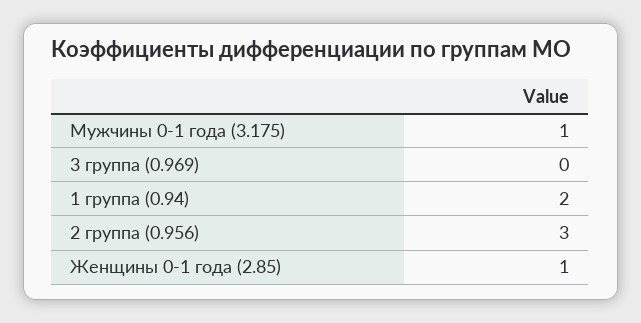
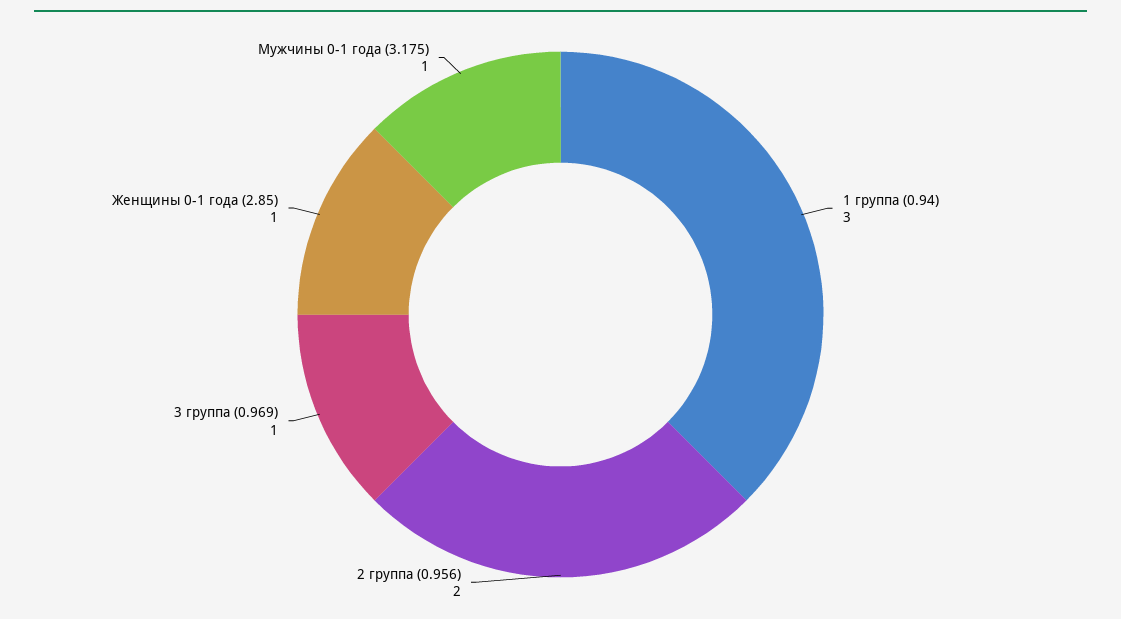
  {
    "Мужчины 0-1 года (3.175)": 1,
-   "3 группа (0.969)": 0,
+   "3 группа (0.969)": 1,
-   "1 группа (0.94)": 2,
+   "1 группа (0.94)": 3,
-   "2 группа (0.956)": 3,
+   "2 группа (0.956)": 2,
    "Женщины 0-1 года (2.85)": 1
  }

